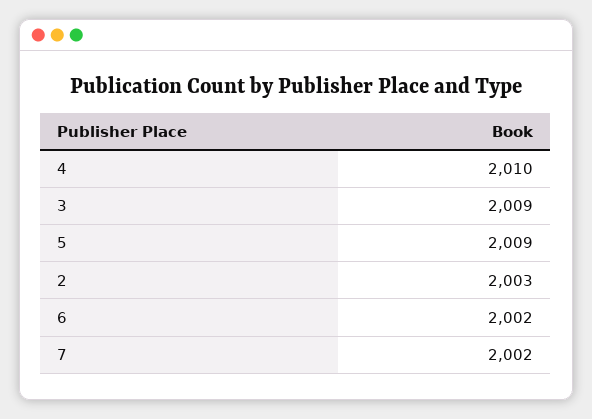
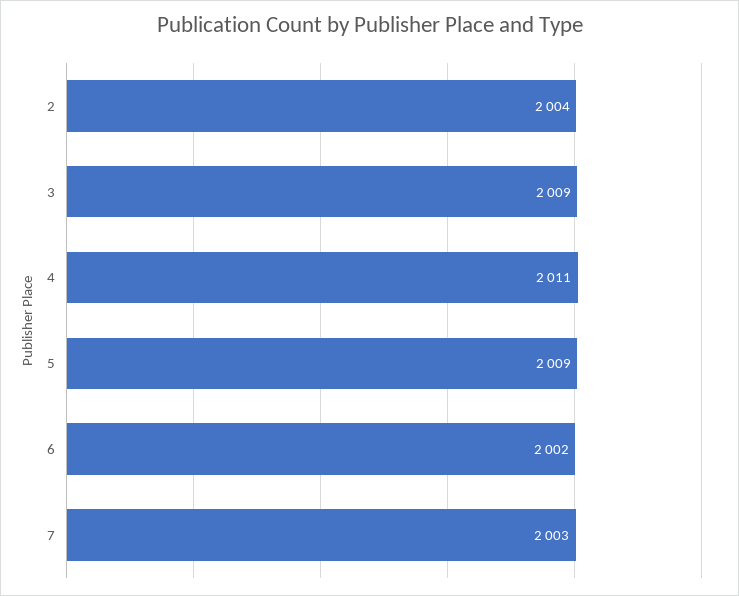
  {
-   "4": 2010,
+   "4": 2011,
    "3": 2009,
    "5": 2009,
-   "2": 2003,
+   "2": 2004,
    "6": 2002,
-   "7": 2002
+   "7": 2003
  }

